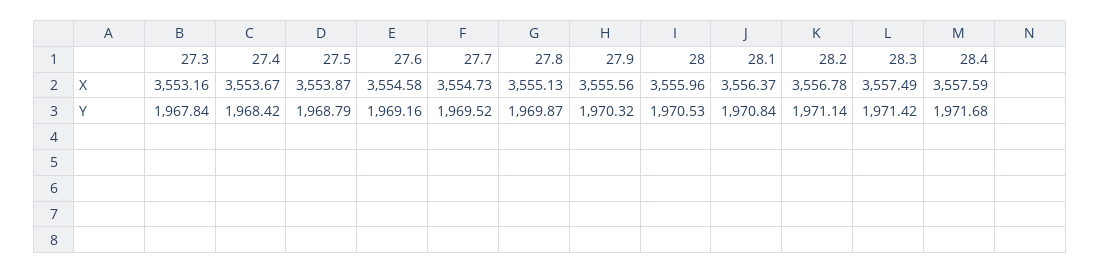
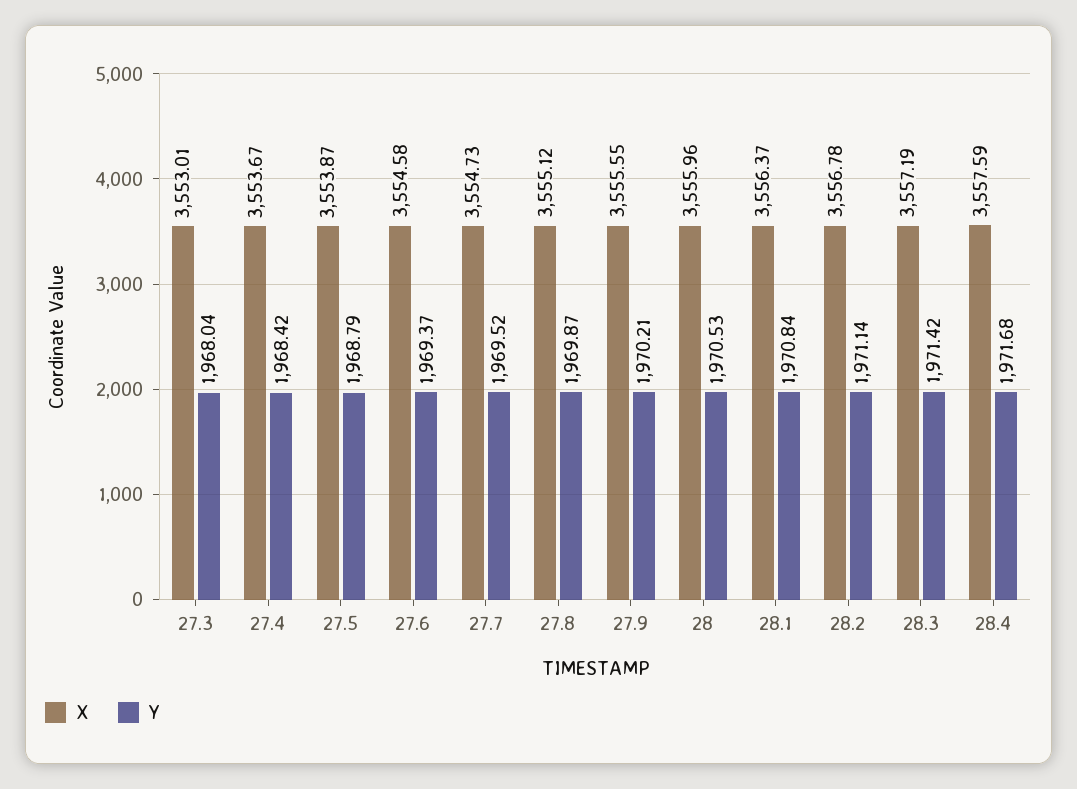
  {
    "X": {
-     "27.3": 3553.16,
+     "27.3": 3553.01,
      "27.4": 3553.67,
      "27.5": 3553.87,
      "27.6": 3554.58,
      "27.7": 3554.73,
-     "27.8": 3555.13,
+     "27.8": 3555.12,
-     "27.9": 3555.56,
+     "27.9": 3555.55,
      "28": 3555.96,
      "28.1": 3556.37,
      "28.2": 3556.78,
-     "28.3": 3557.49,
+     "28.3": 3557.19,
      "28.4": 3557.59
    },
    "Y": {
-     "27.3": 1967.84,
+     "27.3": 1968.04,
      "27.4": 1968.42,
      "27.5": 1968.79,
-     "27.6": 1969.16,
+     "27.6": 1969.37,
      "27.7": 1969.52,
      "27.8": 1969.87,
-     "27.9": 1970.32,
+     "27.9": 1970.21,
      "28": 1970.53,
      "28.1": 1970.84,
      "28.2": 1971.14,
      "28.3": 1971.42,
      "28.4": 1971.68
    }
  }

